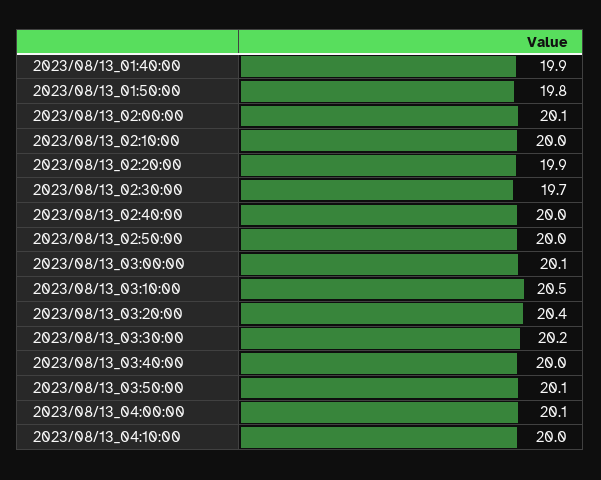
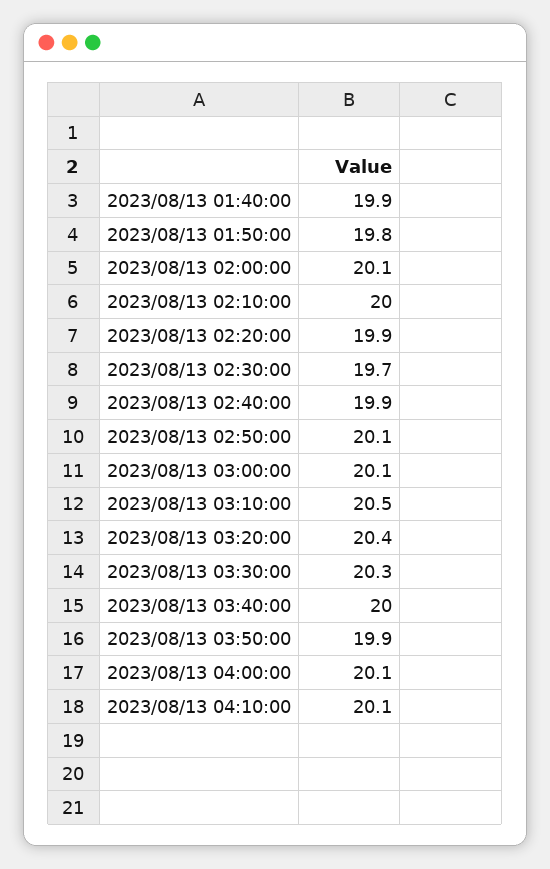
  {
    "2023/08/13_01:40:00": 19.9,
    "2023/08/13_01:50:00": 19.8,
    "2023/08/13_02:00:00": 20.1,
    "2023/08/13_02:10:00": 20,
    "2023/08/13_02:20:00": 19.9,
    "2023/08/13_02:30:00": 19.7,
-   "2023/08/13_02:40:00": 20,
+   "2023/08/13_02:40:00": 19.9,
-   "2023/08/13_02:50:00": 20,
+   "2023/08/13_02:50:00": 20.1,
    "2023/08/13_03:00:00": 20.1,
    "2023/08/13_03:10:00": 20.5,
    "2023/08/13_03:20:00": 20.4,
-   "2023/08/13_03:30:00": 20.2,
+   "2023/08/13_03:30:00": 20.3,
    "2023/08/13_03:40:00": 20,
-   "2023/08/13_03:50:00": 20.1,
+   "2023/08/13_03:50:00": 19.9,
    "2023/08/13_04:00:00": 20.1,
-   "2023/08/13_04:10:00": 20
+   "2023/08/13_04:10:00": 20.1
  }

